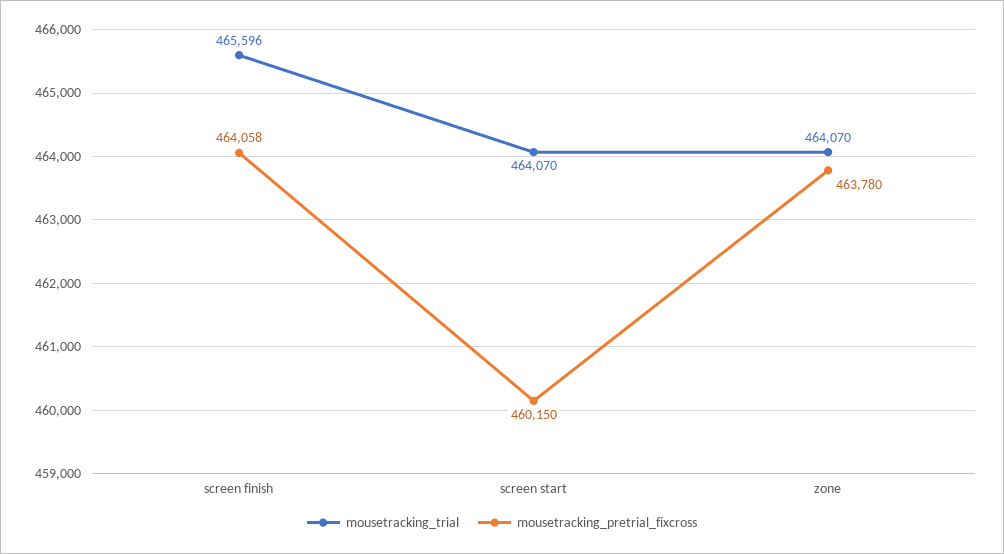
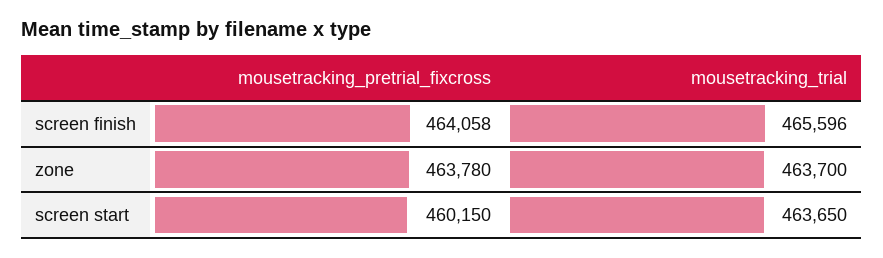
  {
    "mousetracking_trial": {
      "screen finish": 465596,
-     "screen start": 464070,
+     "screen start": 463650,
-     "zone": 464070
+     "zone": 463700
    },
    "mousetracking_pretrial_fixcross": {
      "screen finish": 464058,
      "screen start": 460150,
      "zone": 463780
    }
  }

